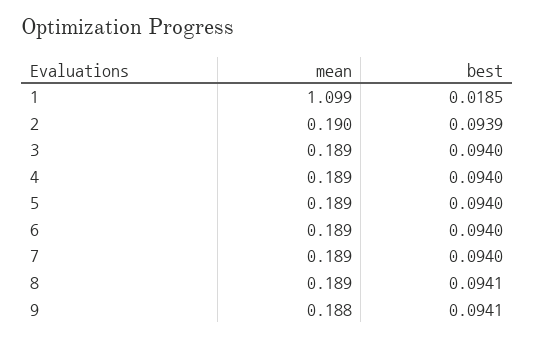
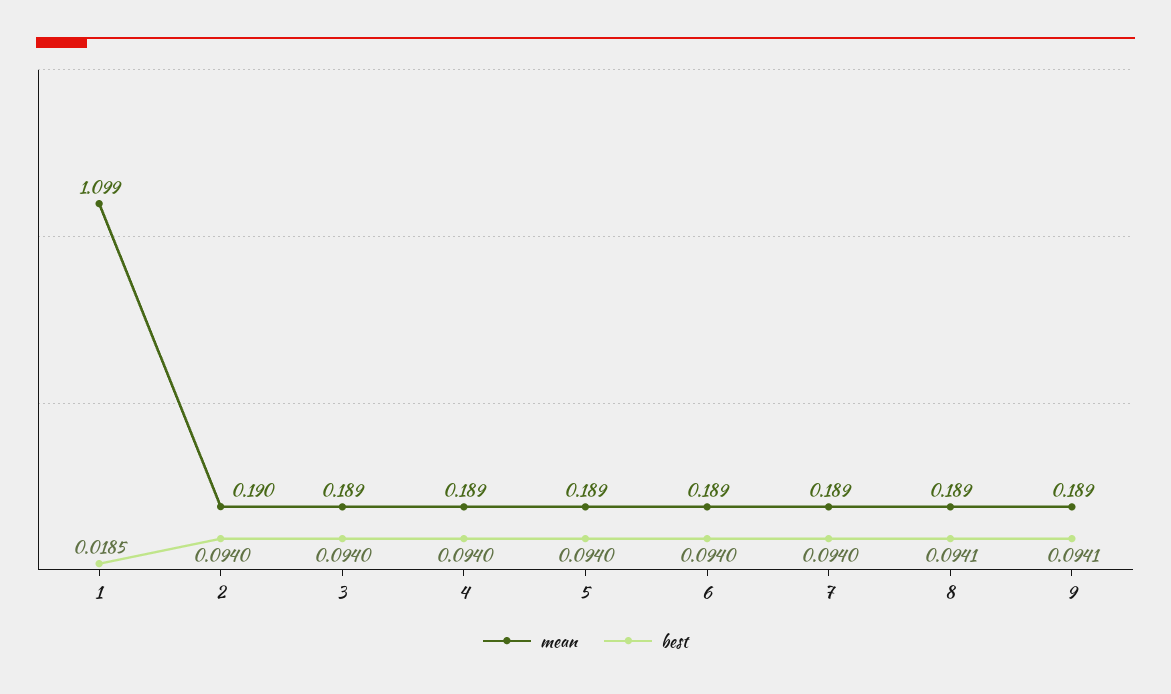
  {
    "mean": {
      "1": 1.099,
      "2": 0.19,
      "3": 0.189,
      "4": 0.189,
      "5": 0.189,
      "6": 0.189,
      "7": 0.189,
      "8": 0.189,
-     "9": 0.188
+     "9": 0.189
    },
    "best": {
      "1": 0.0185,
-     "2": 0.0939,
+     "2": 0.094,
      "3": 0.094,
      "4": 0.094,
      "5": 0.094,
      "6": 0.094,
      "7": 0.094,
      "8": 0.0941,
      "9": 0.0941
    }
  }

